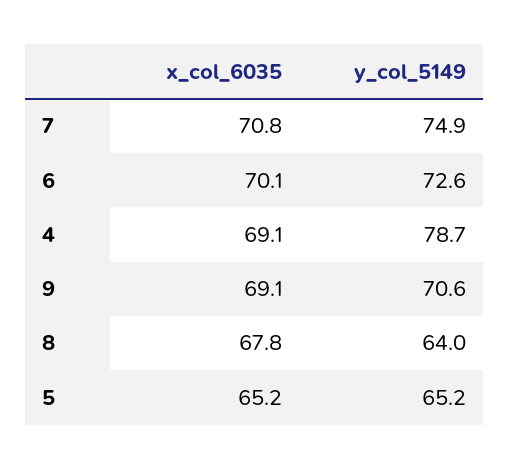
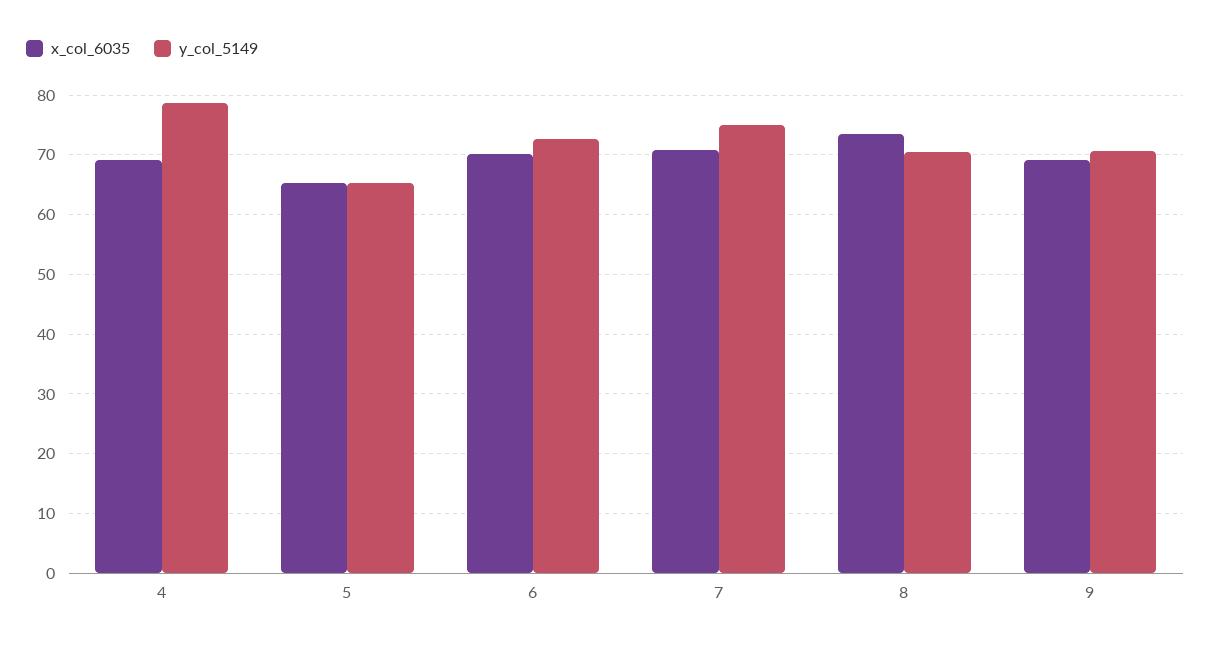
  {
    "x_col_6035": {
      "7": 70.8,
      "6": 70.1,
      "4": 69.1,
      "9": 69.1,
-     "8": 67.8,
+     "8": 74,
      "5": 65.2
    },
    "y_col_5149": {
      "7": 74.9,
      "6": 72.6,
      "4": 78.7,
      "9": 70.6,
-     "8": 64,
+     "8": 70,
      "5": 65.2
    }
  }

